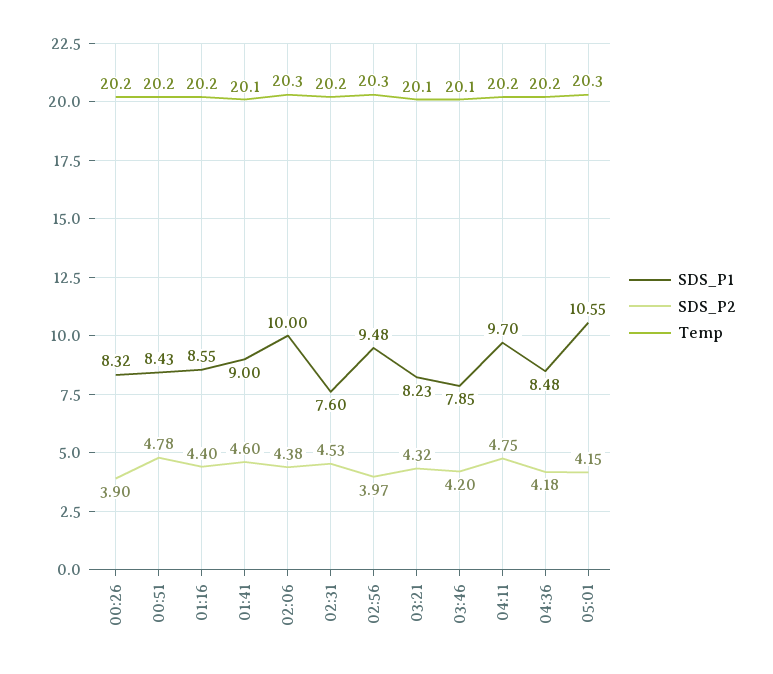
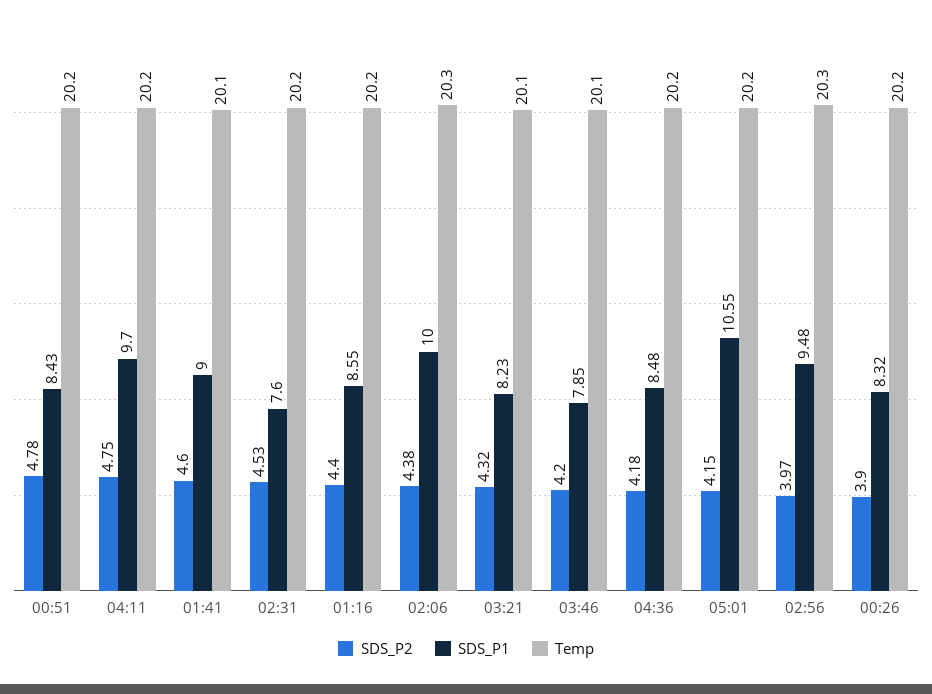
  {
    "SDS_P1": {
      "00:26": 8.32,
      "00:51": 8.43,
      "01:16": 8.55,
      "01:41": 9,
      "02:06": 10,
      "02:31": 7.6,
      "02:56": 9.48,
      "03:21": 8.23,
      "03:46": 7.85,
      "04:11": 9.7,
      "04:36": 8.48,
      "05:01": 10.55
    },
    "SDS_P2": {
      "00:26": 3.9,
      "00:51": 4.78,
      "01:16": 4.4,
      "01:41": 4.6,
      "02:06": 4.38,
      "02:31": 4.53,
      "02:56": 3.97,
      "03:21": 4.32,
      "03:46": 4.2,
      "04:11": 4.75,
      "04:36": 4.18,
      "05:01": 4.15
    },
    "Temp": {
      "00:26": 20.2,
      "00:51": 20.2,
      "01:16": 20.2,
      "01:41": 20.1,
      "02:06": 20.3,
      "02:31": 20.2,
      "02:56": 20.3,
      "03:21": 20.1,
      "03:46": 20.1,
      "04:11": 20.2,
      "04:36": 20.2,
-     "05:01": 20.3
+     "05:01": 20.2
    }
  }

